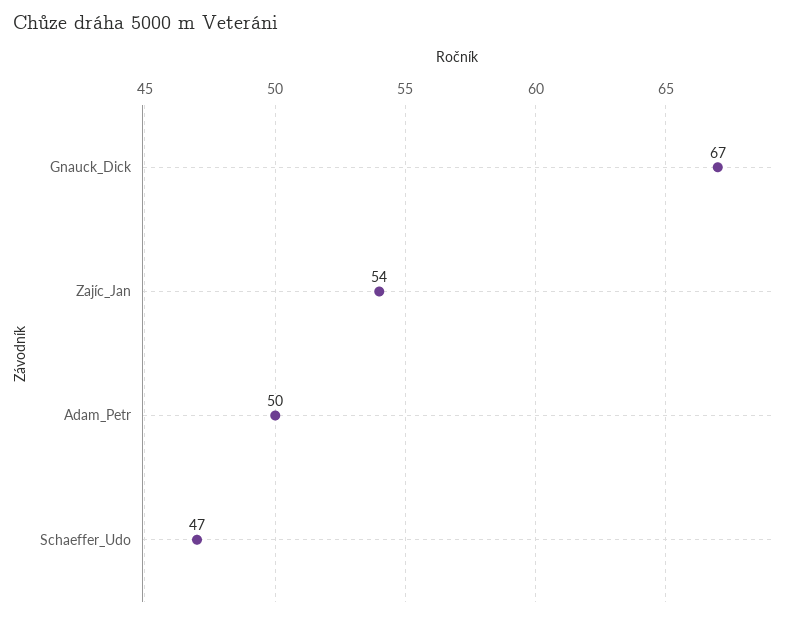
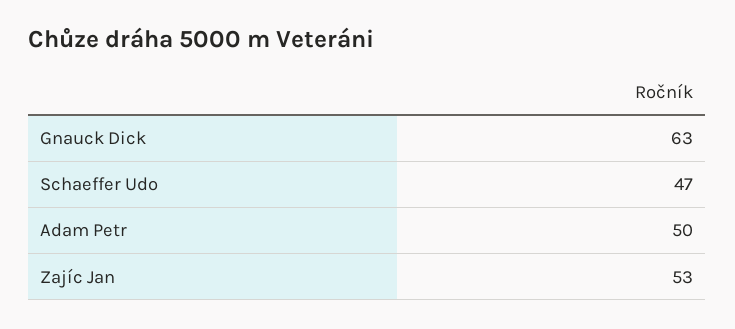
  {
-   "Gnauck_Dick": 67,
+   "Gnauck_Dick": 63,
-   "Zajíc_Jan": 54,
+   "Zajíc_Jan": 53,
    "Adam_Petr": 50,
    "Schaeffer_Udo": 47
  }

